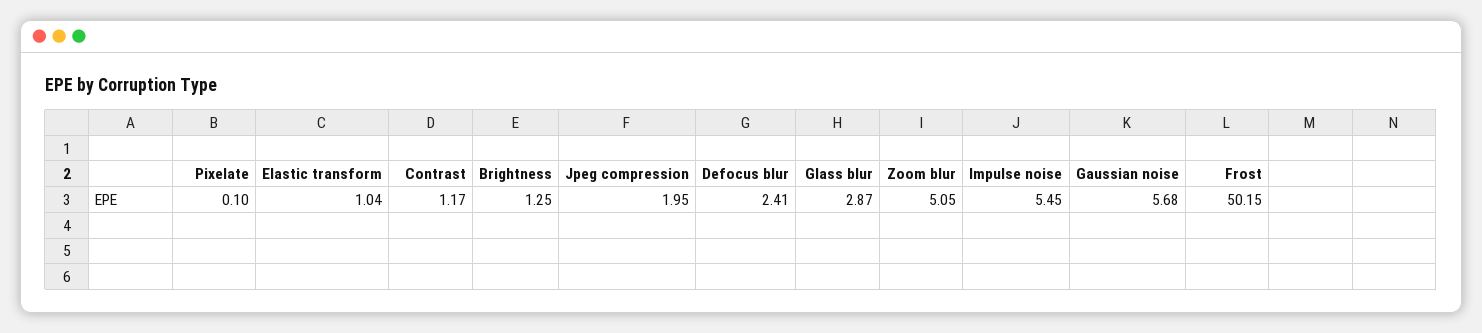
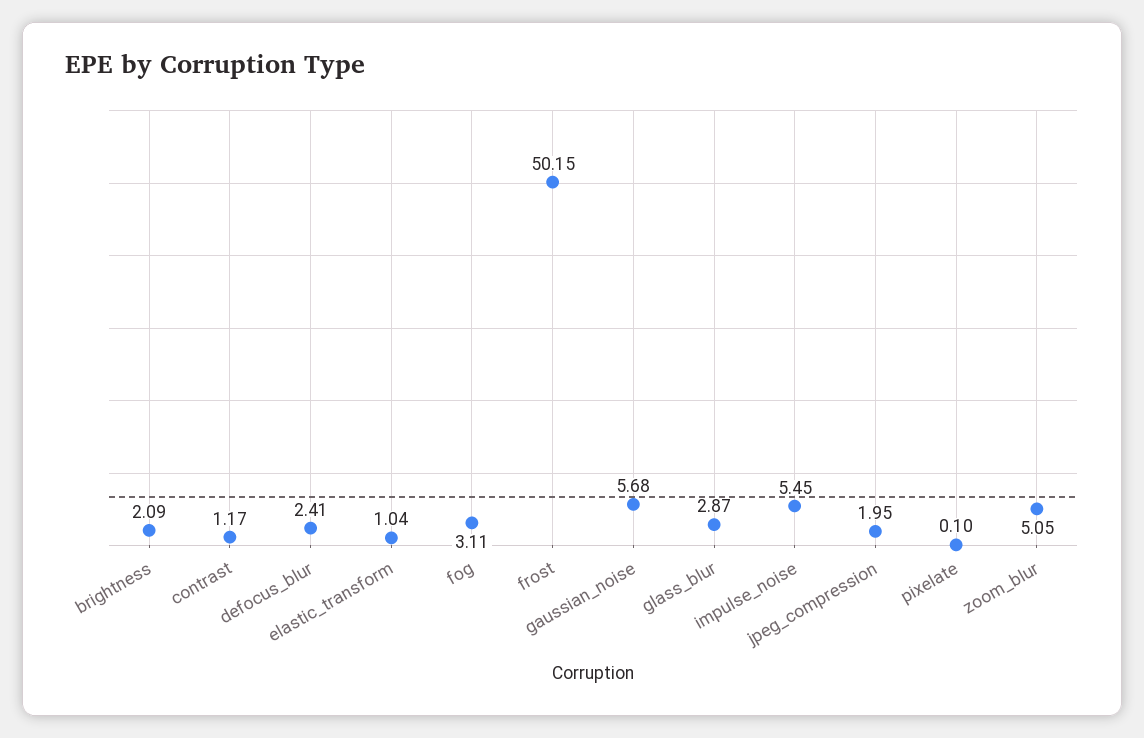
  {
    "Pixelate": 0.1,
    "Elastic transform": 1.04,
    "Contrast": 1.17,
-   "Brightness": 1.25,
+   "Brightness": 2.09,
    "Jpeg compression": 1.95,
    "Defocus blur": 2.41,
    "Glass blur": 2.87,
    "Zoom blur": 5.05,
    "Impulse noise": 5.45,
    "Gaussian noise": 5.68,
-   "Frost": 50.15
+   "Frost": 50.15,
+   "fog": 3.11
  }

